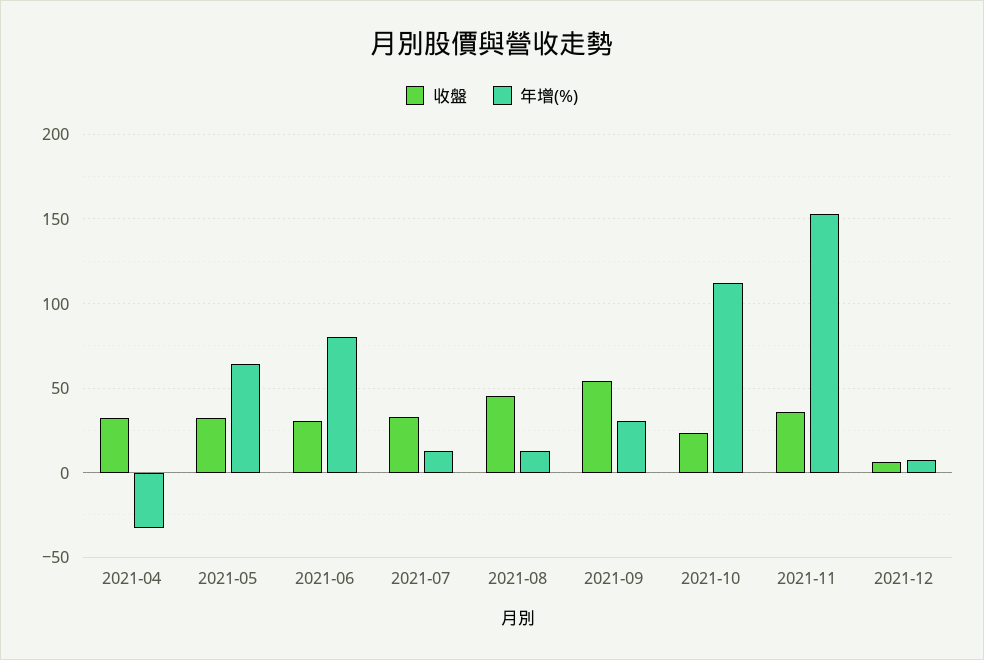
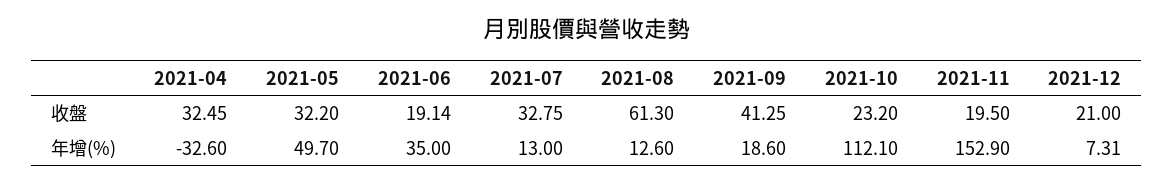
  {
    "收盤": {
      "2021-04": 32.45,
      "2021-05": 32.2,
-     "2021-06": 30,
+     "2021-06": 19.14,
      "2021-07": 32.75,
-     "2021-08": 45,
+     "2021-08": 61.3,
-     "2021-09": 55,
+     "2021-09": 41.25,
      "2021-10": 23.2,
-     "2021-11": 35,
+     "2021-11": 19.5,
-     "2021-12": 5
+     "2021-12": 21
    },
    "年增(%)": {
      "2021-04": -32.6,
-     "2021-05": 65,
+     "2021-05": 49.7,
-     "2021-06": 80,
+     "2021-06": 35,
      "2021-07": 13,
      "2021-08": 12.6,
-     "2021-09": 30,
+     "2021-09": 18.6,
      "2021-10": 112.1,
      "2021-11": 152.9,
      "2021-12": 7.31
    }
  }

